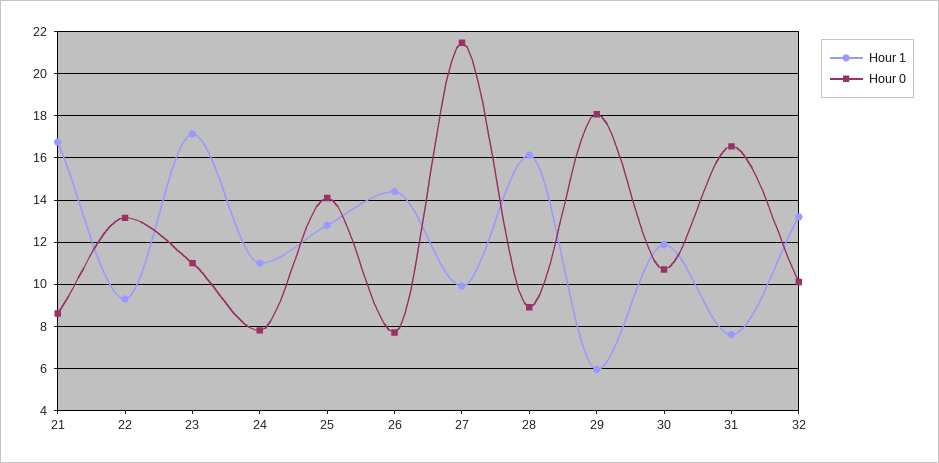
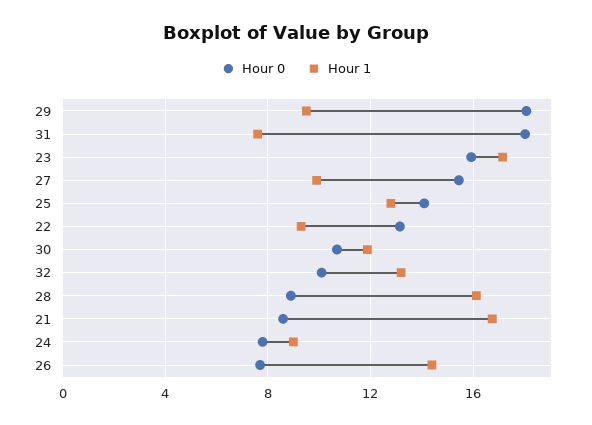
  {
    "Hour 1": {
      "21": 17,
      "22": 9.5,
      "23": 17,
-     "24": 11,
+     "24": 9,
      "25": 13,
      "26": 14.5,
      "27": 10,
      "28": 16,
-     "29": 6,
+     "29": 9.5,
      "30": 12,
      "31": 7.5,
      "32": 13
    },
    "Hour 0": {
      "21": 8.5,
      "22": 13,
-     "23": 11,
+     "23": 16,
      "24": 8,
      "25": 14,
      "26": 7.5,
-     "27": 21.5,
+     "27": 15.5,
      "28": 9,
      "29": 18,
      "30": 10.5,
-     "31": 16.5,
+     "31": 18,
      "32": 10
    }
  }

